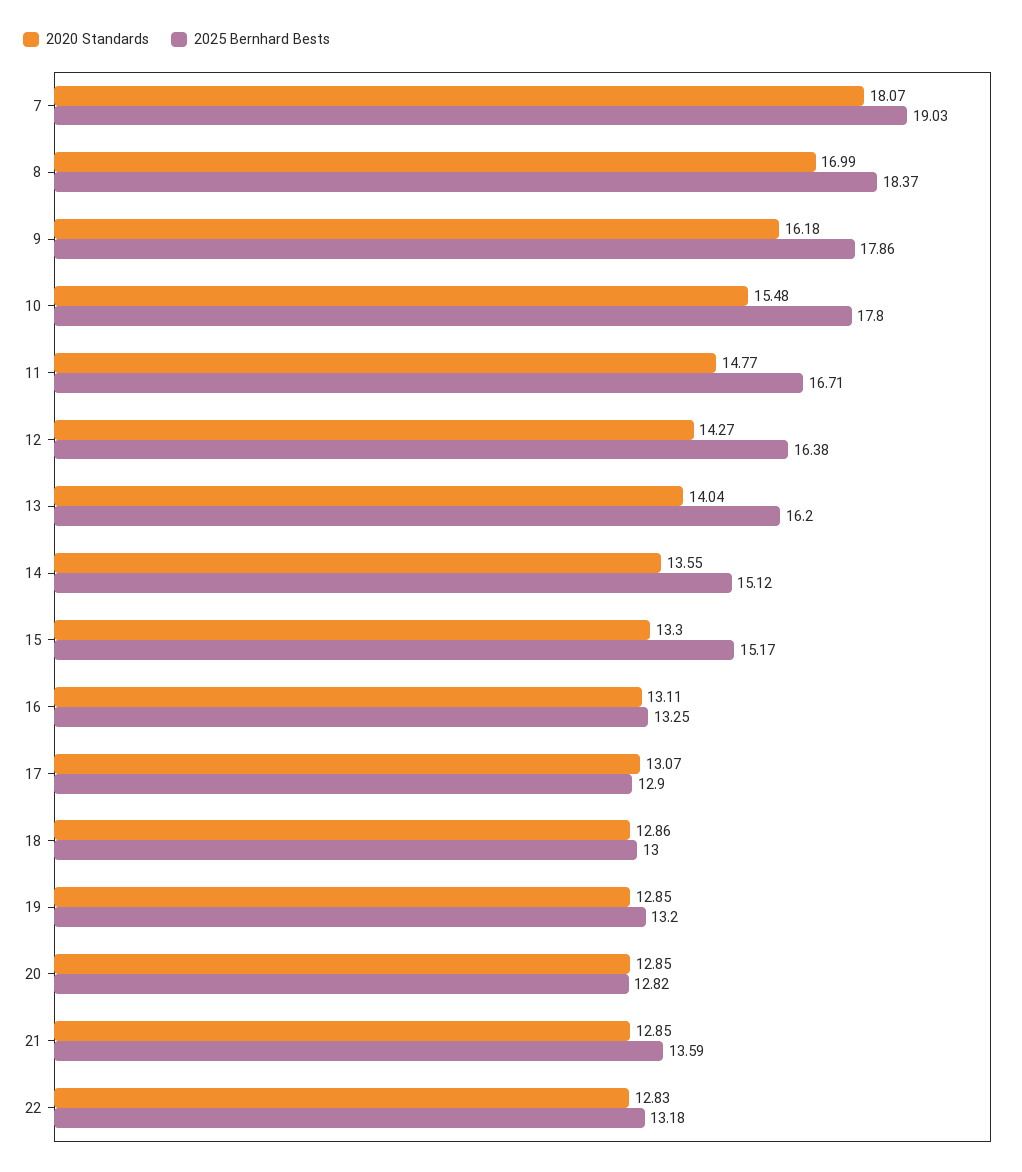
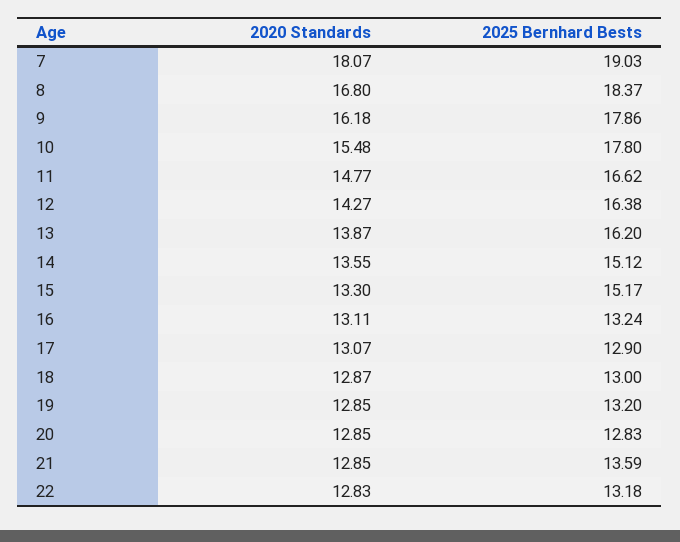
  {
    "2020 Standards": {
      "7": 18.07,
-     "8": 16.99,
+     "8": 16.8,
      "9": 16.18,
      "10": 15.48,
      "11": 14.77,
      "12": 14.27,
-     "13": 14.04,
+     "13": 13.87,
      "14": 13.55,
      "15": 13.3,
      "16": 13.11,
      "17": 13.07,
-     "18": 12.86,
+     "18": 12.87,
      "19": 12.85,
      "20": 12.85,
      "21": 12.85,
      "22": 12.83
    },
    "2025 Bernhard Bests": {
      "7": 19.03,
      "8": 18.37,
      "9": 17.86,
      "10": 17.8,
-     "11": 16.71,
+     "11": 16.62,
      "12": 16.38,
      "13": 16.2,
      "14": 15.12,
      "15": 15.17,
-     "16": 13.25,
+     "16": 13.24,
      "17": 12.9,
      "18": 13,
      "19": 13.2,
-     "20": 12.82,
+     "20": 12.83,
      "21": 13.59,
      "22": 13.18
    }
  }

